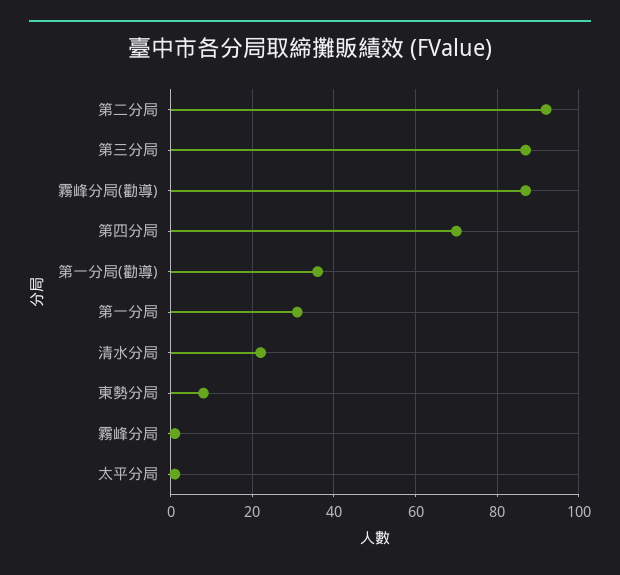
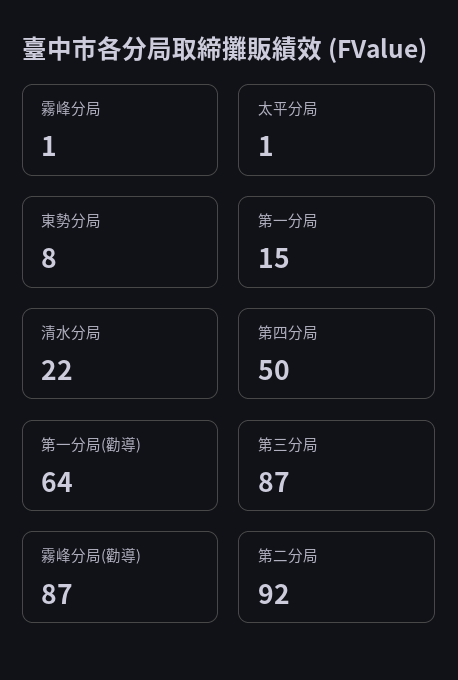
  {
    "第二分局": 92,
    "第三分局": 87,
    "霧峰分局(勸導)": 87,
-   "第四分局": 70,
+   "第四分局": 50,
-   "第一分局(勸導)": 35,
+   "第一分局(勸導)": 64,
-   "第一分局": 30,
+   "第一分局": 15,
    "清水分局": 22,
    "東勢分局": 8,
    "霧峰分局": 1,
    "太平分局": 1
  }

